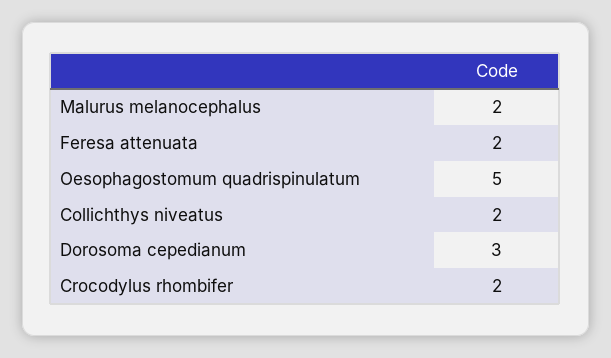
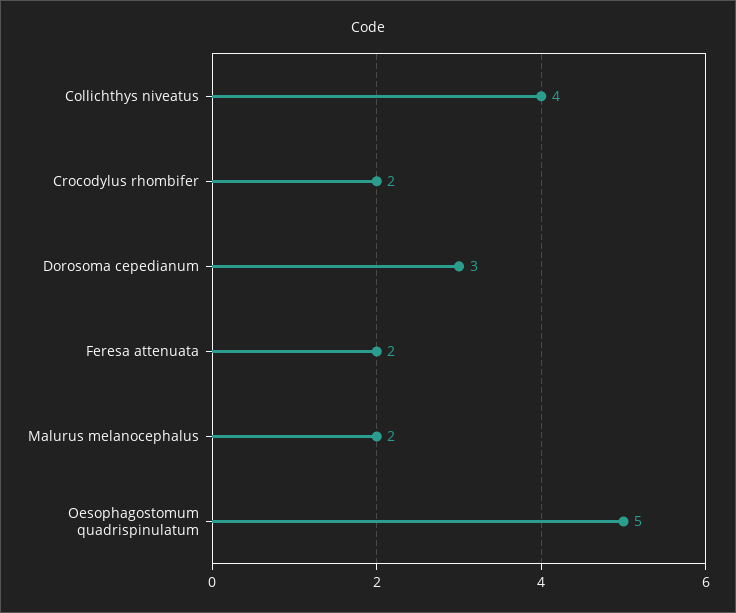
  {
    "Malurus melanocephalus": 2,
    "Feresa attenuata": 2,
    "Oesophagostomum quadrispinulatum": 5,
-   "Collichthys niveatus": 2,
+   "Collichthys niveatus": 4,
    "Dorosoma cepedianum": 3,
    "Crocodylus rhombifer": 2
  }

